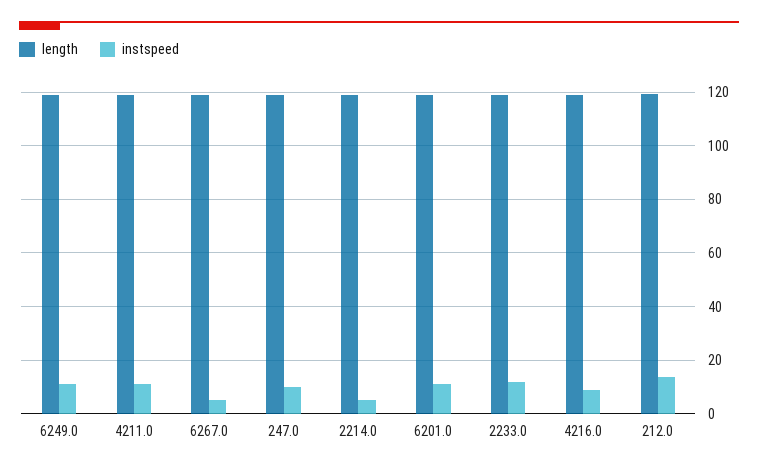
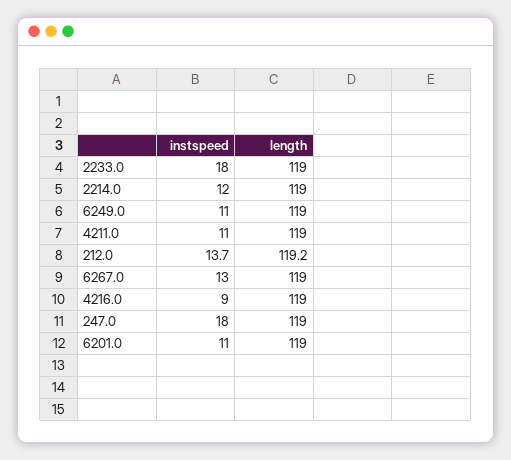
  {
    "length": {
      "6249.0": 119,
      "4211.0": 119,
      "6267.0": 119,
      "247.0": 119,
      "2214.0": 119,
      "6201.0": 119,
      "2233.0": 119,
      "4216.0": 119,
      "212.0": 119.2
    },
    "instspeed": {
      "6249.0": 11,
      "4211.0": 11,
-     "6267.0": 5,
+     "6267.0": 13,
-     "247.0": 10,
+     "247.0": 18,
-     "2214.0": 5,
+     "2214.0": 12,
      "6201.0": 11,
-     "2233.0": 12.5,
+     "2233.0": 18,
      "4216.0": 9,
      "212.0": 13.7
    }
  }

